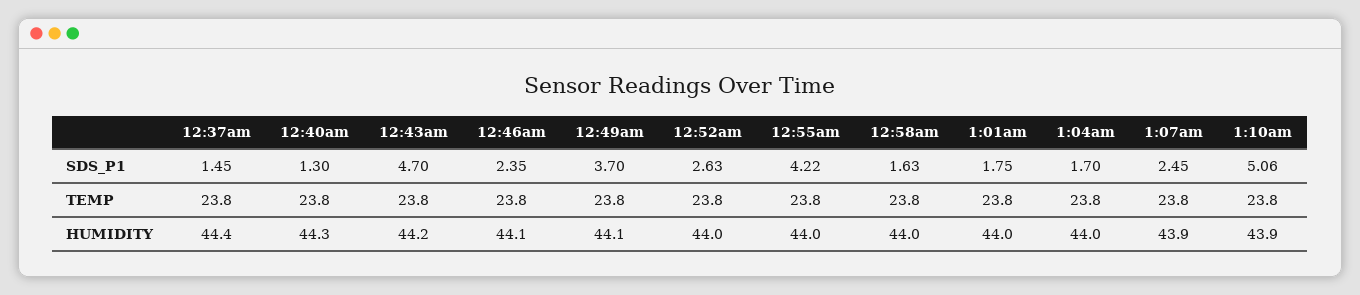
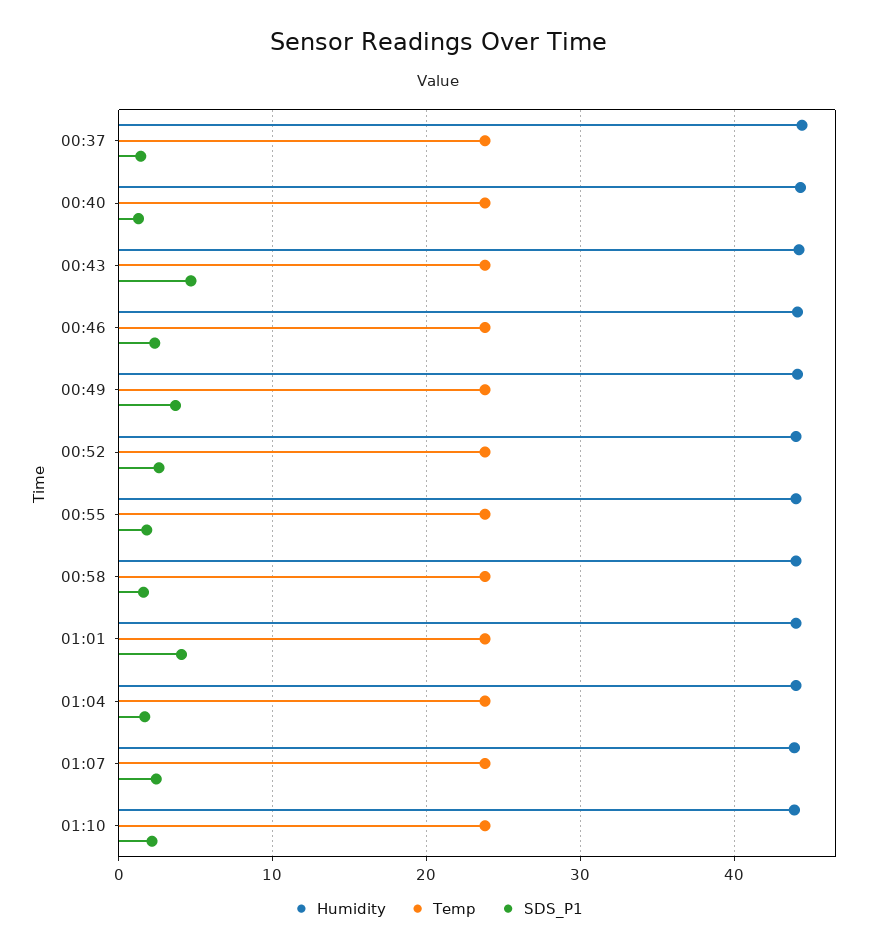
  {
    "SDS_P1": {
      "12:37am": 1.45,
      "12:40am": 1.3,
      "12:43am": 4.7,
      "12:46am": 2.35,
      "12:49am": 3.7,
      "12:52am": 2.63,
-     "12:55am": 4.22,
+     "12:55am": 2,
      "12:58am": 1.63,
-     "1:01am": 1.75,
+     "1:01am": 4,
      "1:04am": 1.7,
      "1:07am": 2.45,
-     "1:10am": 5.06
+     "1:10am": 2
    },
    "TEMP": {
      "12:37am": 23.8,
      "12:40am": 23.8,
      "12:43am": 23.8,
      "12:46am": 23.8,
      "12:49am": 23.8,
      "12:52am": 23.8,
      "12:55am": 23.8,
      "12:58am": 23.8,
      "1:01am": 23.8,
      "1:04am": 23.8,
      "1:07am": 23.8,
      "1:10am": 23.8
    },
    "HUMIDITY": {
      "12:37am": 44.4,
      "12:40am": 44.3,
      "12:43am": 44.2,
      "12:46am": 44.1,
      "12:49am": 44.1,
      "12:52am": 44,
      "12:55am": 44,
      "12:58am": 44,
      "1:01am": 44,
      "1:04am": 44,
      "1:07am": 43.9,
      "1:10am": 43.9
    }
  }

